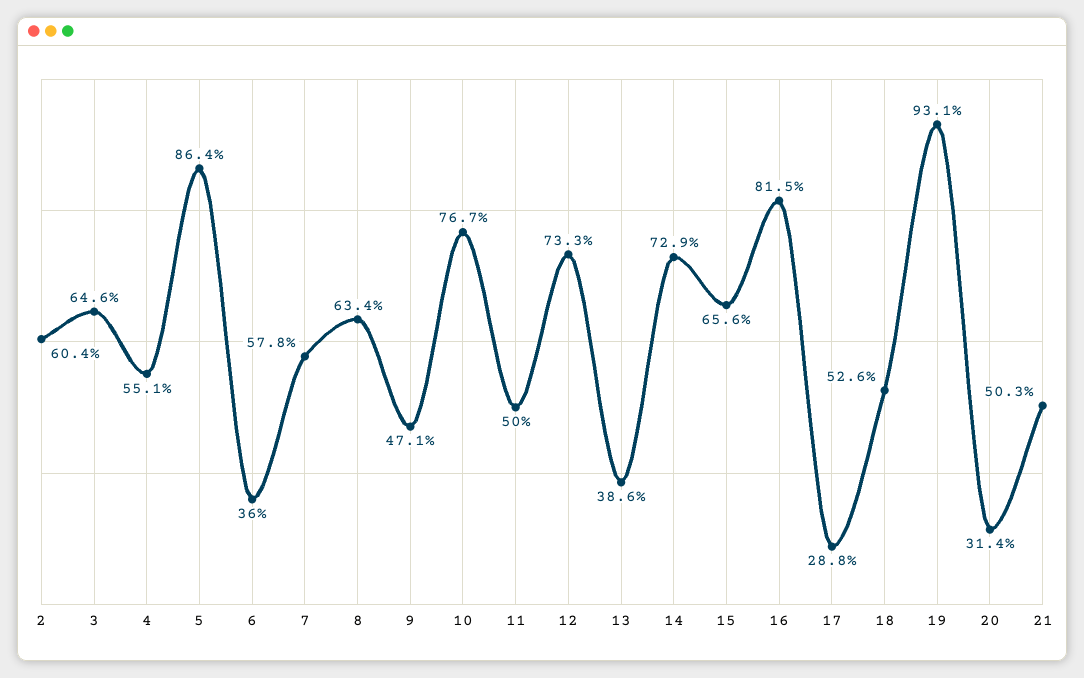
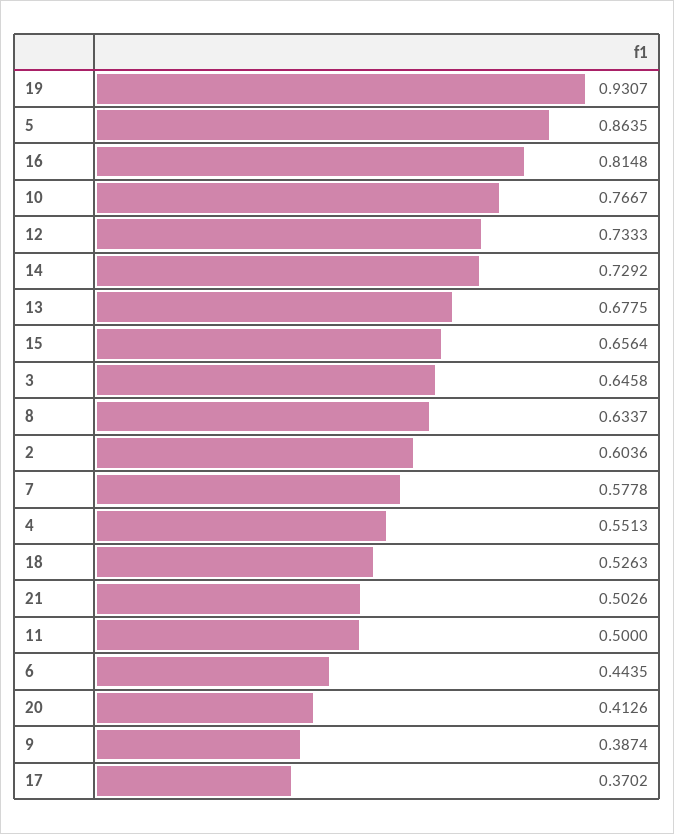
  {
    "2": 0.6036,
    "3": 0.6458,
    "4": 0.5513,
    "5": 0.8635,
-   "6": 0.36,
+   "6": 0.4435,
    "7": 0.5778,
    "8": 0.6337,
-   "9": 0.471,
+   "9": 0.3874,
    "10": 0.7667,
    "11": 0.5,
    "12": 0.7333,
-   "13": 0.386,
+   "13": 0.6775,
    "14": 0.7292,
    "15": 0.6564,
    "16": 0.8148,
-   "17": 0.288,
+   "17": 0.3702,
    "18": 0.5263,
    "19": 0.9307,
-   "20": 0.314,
+   "20": 0.4126,
    "21": 0.5026
  }

